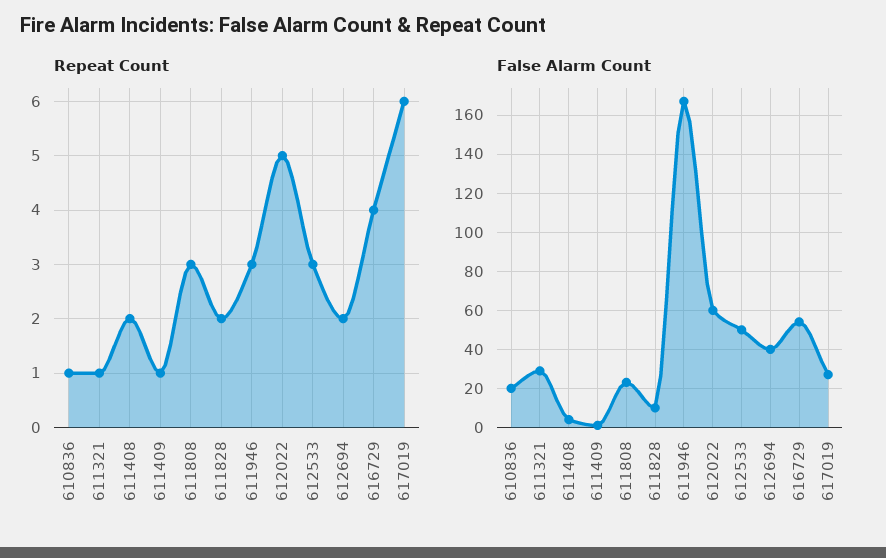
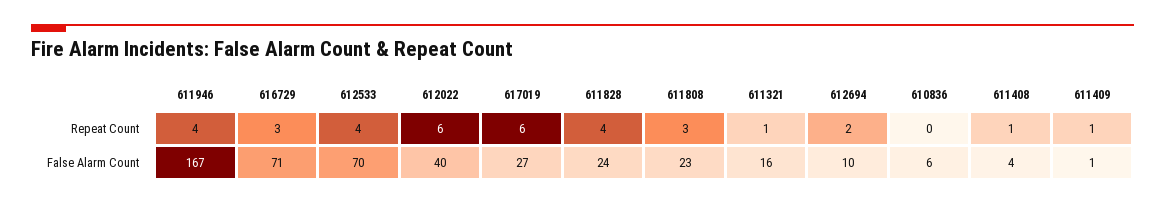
  {
    "Repeat Count": {
-     "610836": 1,
+     "610836": 0,
      "611321": 1,
-     "611408": 2,
+     "611408": 1,
      "611409": 1,
      "611808": 3,
-     "611828": 2,
+     "611828": 4,
-     "611946": 3,
+     "611946": 4,
-     "612022": 5,
+     "612022": 6,
-     "612533": 3,
+     "612533": 4,
      "612694": 2,
-     "616729": 4,
+     "616729": 3,
      "617019": 6
    },
    "False Alarm Count": {
-     "610836": 20,
+     "610836": 6,
-     "611321": 30,
+     "611321": 16,
      "611408": 4,
      "611409": 1,
      "611808": 23,
-     "611828": 10,
+     "611828": 24,
      "611946": 167,
-     "612022": 60,
+     "612022": 40,
-     "612533": 50,
+     "612533": 70,
-     "612694": 40,
+     "612694": 10,
-     "616729": 55,
+     "616729": 71,
      "617019": 27
    }
  }

